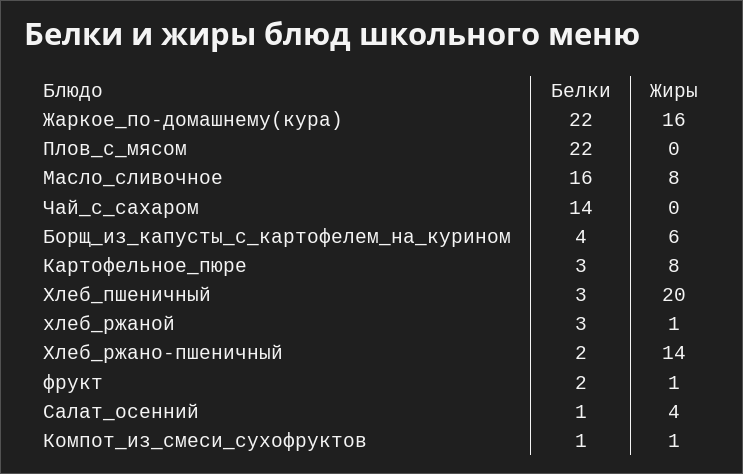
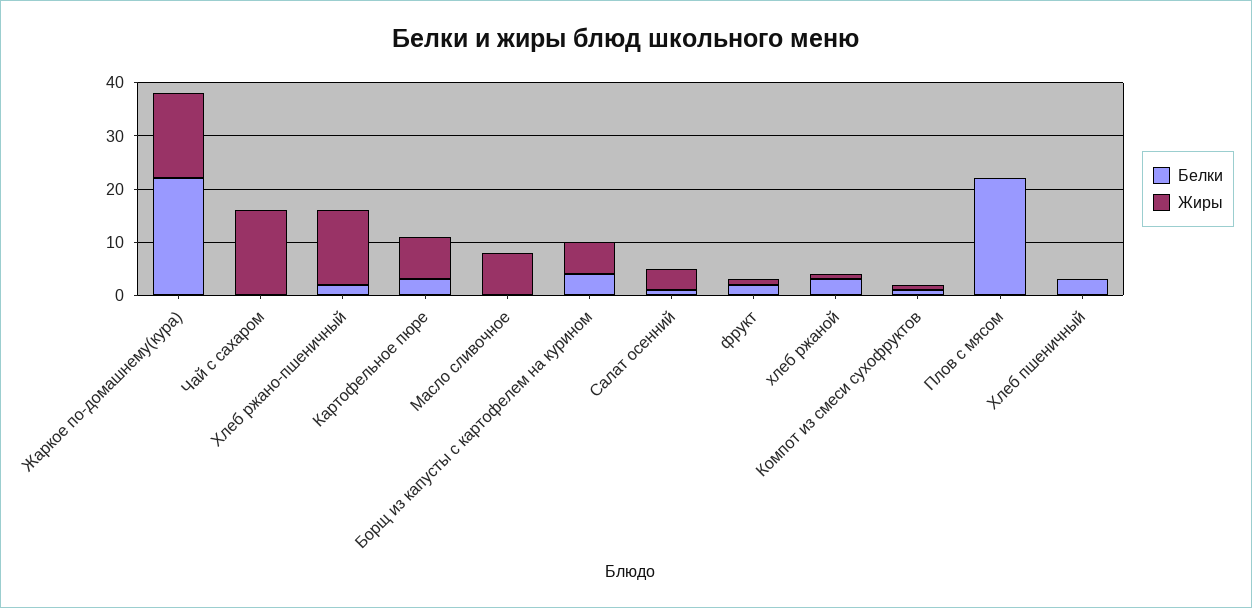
  {
    "Белки": {
      "Жаркое_по-домашнему(кура)": 22,
      "Плов_с_мясом": 22,
-     "Масло_сливочное": 16,
+     "Масло_сливочное": 0,
-     "Чай_с_сахаром": 14,
+     "Чай_с_сахаром": 0,
      "Борщ_из_капусты_с_картофелем_на_курином": 4,
      "Картофельное_пюре": 3,
      "Хлеб_пшеничный": 3,
      "хлеб_ржаной": 3,
      "Хлеб_ржано-пшеничный": 2,
      "фрукт": 2,
      "Салат_осенний": 1,
      "Компот_из_смеси_сухофруктов": 1
    },
    "Жиры": {
      "Жаркое_по-домашнему(кура)": 16,
      "Плов_с_мясом": 0,
      "Масло_сливочное": 8,
-     "Чай_с_сахаром": 0,
+     "Чай_с_сахаром": 15,
      "Борщ_из_капусты_с_картофелем_на_курином": 6,
      "Картофельное_пюре": 8,
-     "Хлеб_пшеничный": 20,
+     "Хлеб_пшеничный": 0,
      "хлеб_ржаной": 1,
      "Хлеб_ржано-пшеничный": 14,
      "фрукт": 1,
      "Салат_осенний": 4,
      "Компот_из_смеси_сухофруктов": 1
    }
  }

